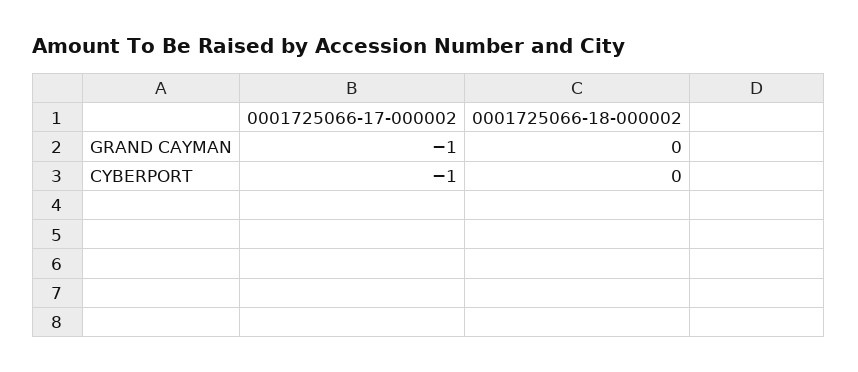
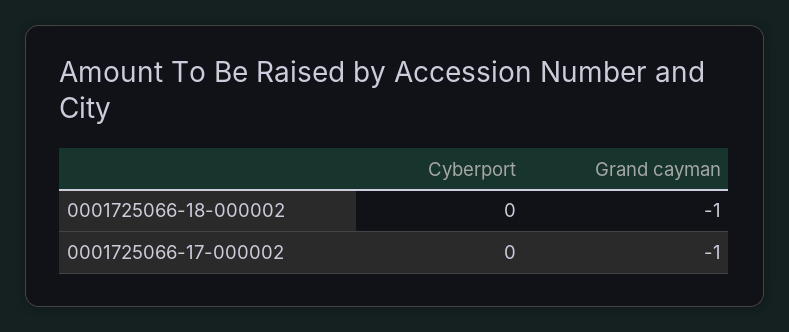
  {
    "0001725066-17-000002": {
      "GRAND CAYMAN": -1,
-     "CYBERPORT": -1
+     "CYBERPORT": 0
    },
    "0001725066-18-000002": {
-     "GRAND CAYMAN": 0,
+     "GRAND CAYMAN": -1,
      "CYBERPORT": 0
    }
  }

